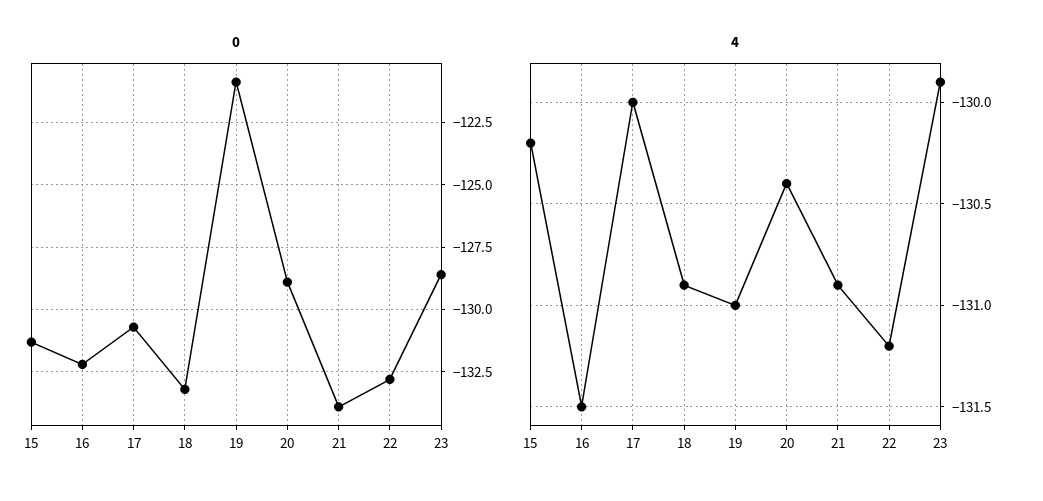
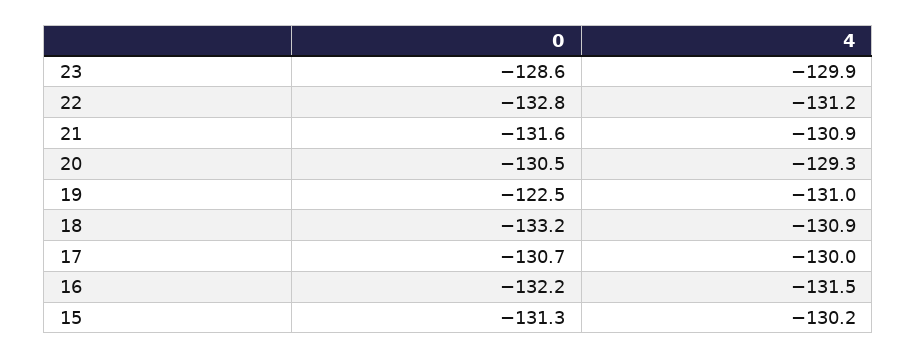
  {
    "0": {
      "15": -131.3,
      "16": -132.2,
      "17": -130.7,
      "18": -133.2,
-     "19": -121,
+     "19": -122.5,
-     "20": -129,
+     "20": -130.5,
-     "21": -134,
+     "21": -131.6,
      "22": -132.8,
      "23": -128.6
    },
    "4": {
      "15": -130.2,
      "16": -131.5,
      "17": -130,
      "18": -130.9,
      "19": -131,
-     "20": -130.4,
+     "20": -129.3,
      "21": -130.9,
      "22": -131.2,
      "23": -129.9
    }
  }

